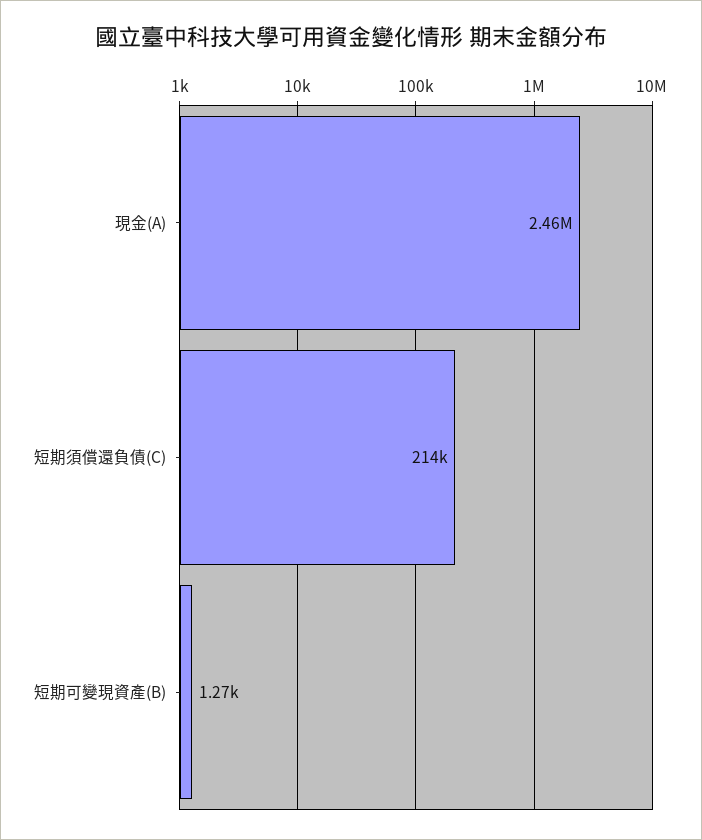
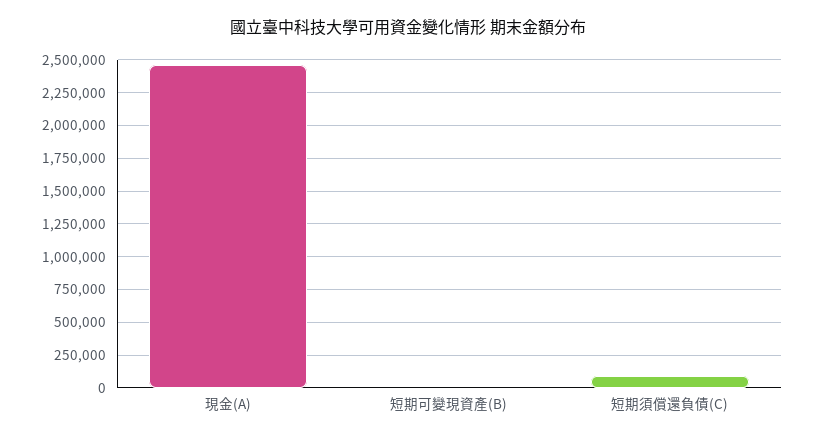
  {
    "現金(A)": 2460000,
-   "短期須償還負債(C)": 214000,
+   "短期須償還負債(C)": 100000,
    "短期可變現資產(B)": 1270
  }

